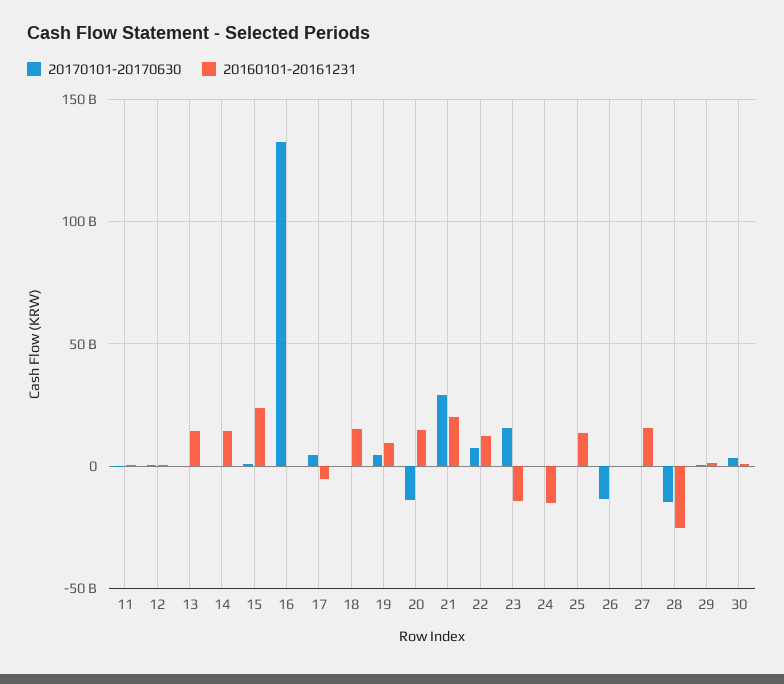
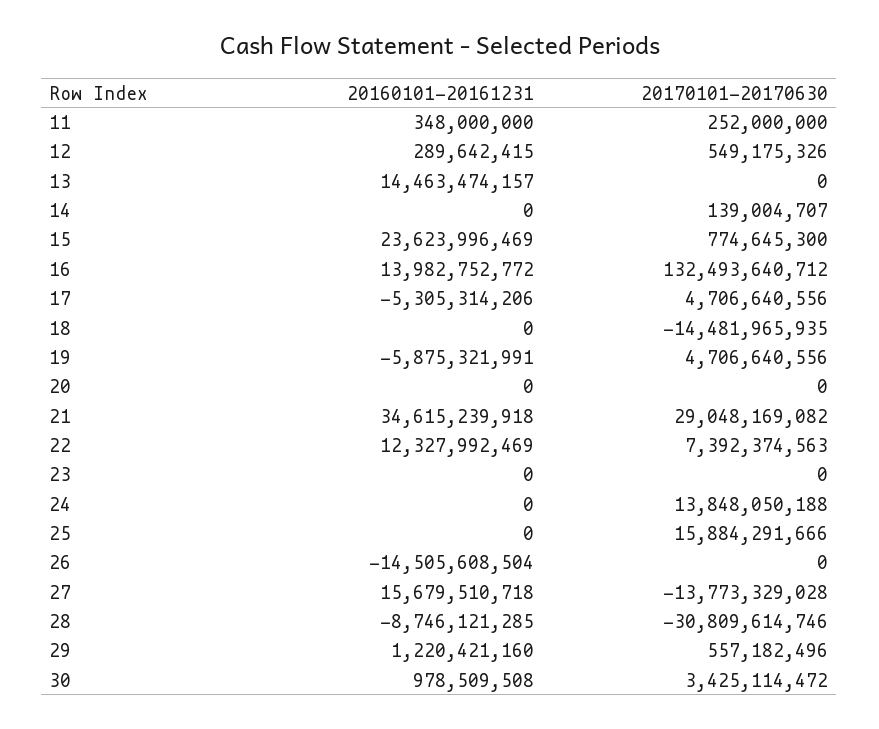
  {
    "20170101-20170630": {
      "11": 252000000,
      "12": 549175326,
      "13": 0,
      "14": 139004707,
      "15": 774645300,
      "16": 132493640712,
      "17": 4706640556,
-     "18": 0,
+     "18": -14481965935,
      "19": 4706640556,
-     "20": -15000000000,
+     "20": 0,
      "21": 29048169082,
      "22": 7392374563,
-     "23": 15000000000,
+     "23": 0,
-     "24": 0,
+     "24": 13848050188,
-     "25": 0,
+     "25": 15884291666,
-     "26": -15000000000,
+     "26": 0,
-     "27": 0,
+     "27": -13773329028,
-     "28": -15000000000,
+     "28": -30809614746,
      "29": 557182496,
      "30": 3425114472
    },
    "20160101-20161231": {
      "11": 348000000,
      "12": 289642415,
      "13": 14463474157,
-     "14": 15000000000,
+     "14": 0,
      "15": 23623996469,
-     "16": 0,
+     "16": 13982752772,
      "17": -5305314206,
-     "18": 15000000000,
+     "18": 0,
-     "19": 10000000000,
+     "19": -5875321991,
-     "20": 15000000000,
+     "20": 0,
-     "21": 20000000000,
+     "21": 34615239918,
      "22": 12327992469,
-     "23": -15000000000,
+     "23": 0,
-     "24": -15000000000,
+     "24": 0,
-     "25": 15000000000,
+     "25": 0,
-     "26": 0,
+     "26": -14505608504,
      "27": 15679510718,
-     "28": -25000000000,
+     "28": -8746121285,
      "29": 1220421160,
      "30": 978509508
    }
  }

